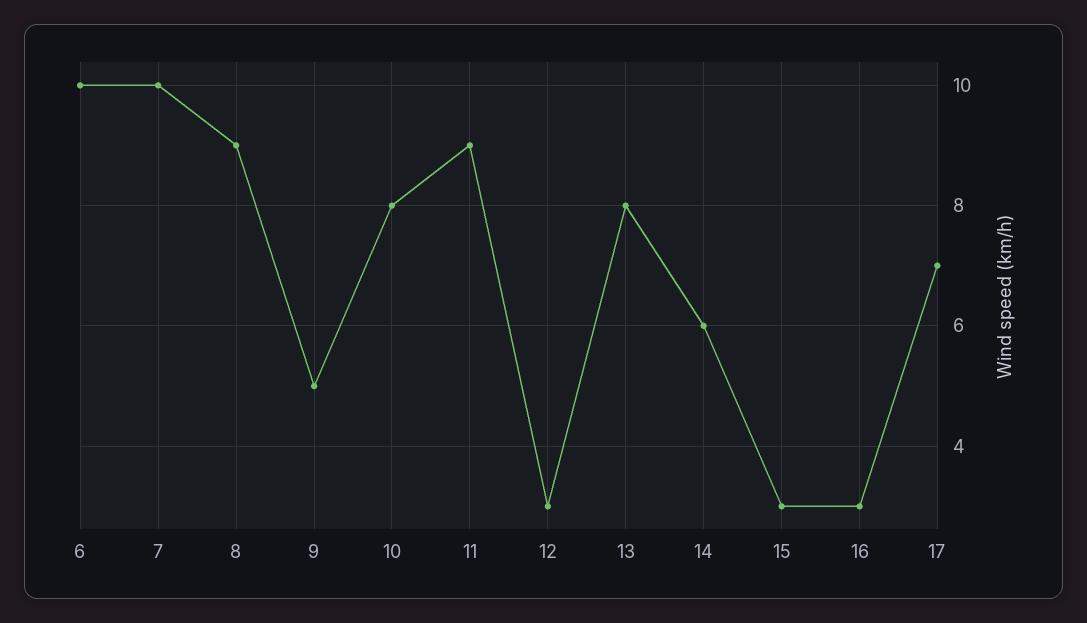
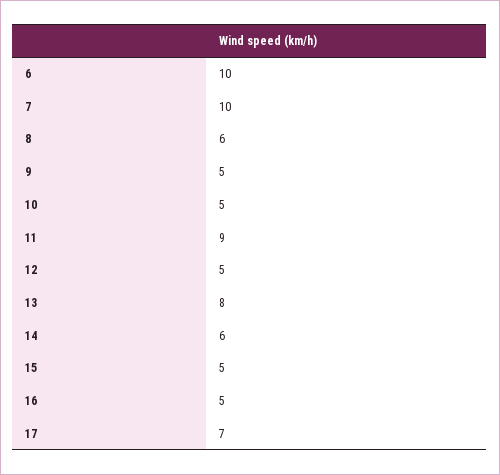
  {
    "6": 10,
    "7": 10,
-   "8": 9,
+   "8": 6,
    "9": 5,
-   "10": 8,
+   "10": 5,
    "11": 9,
-   "12": 3,
+   "12": 5,
    "13": 8,
    "14": 6,
-   "15": 3,
+   "15": 5,
-   "16": 3,
+   "16": 5,
    "17": 7
  }

